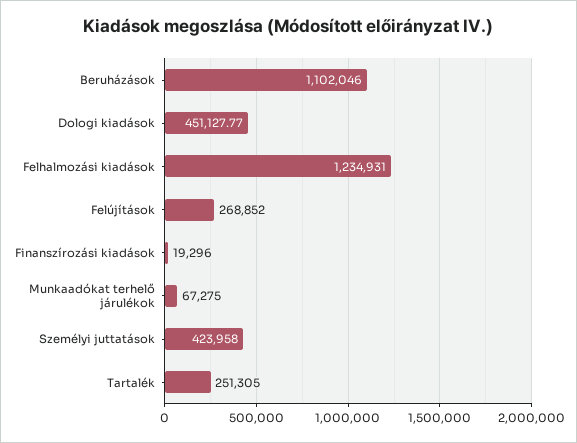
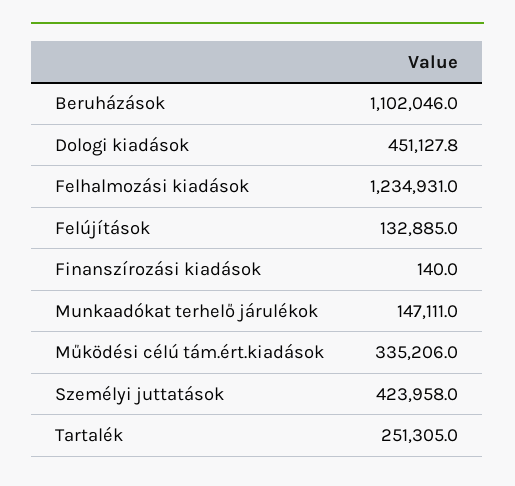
  {
    "Beruházások": 1102046,
    "Dologi kiadások": 451127.77,
    "Felhalmozási kiadások": 1234931,
-   "Felújítások": 268852,
+   "Felújítások": 132885,
-   "Finanszírozási kiadások": 19296,
+   "Finanszírozási kiadások": 140,
-   "Munkaadókat terhelő járulékok": 67275,
+   "Munkaadókat terhelő járulékok": 147111,
    "Személyi juttatások": 423958,
-   "Tartalék": 251305
+   "Tartalék": 251305,
+   "Működési célú tám.ért.kiadások": 335206
  }

